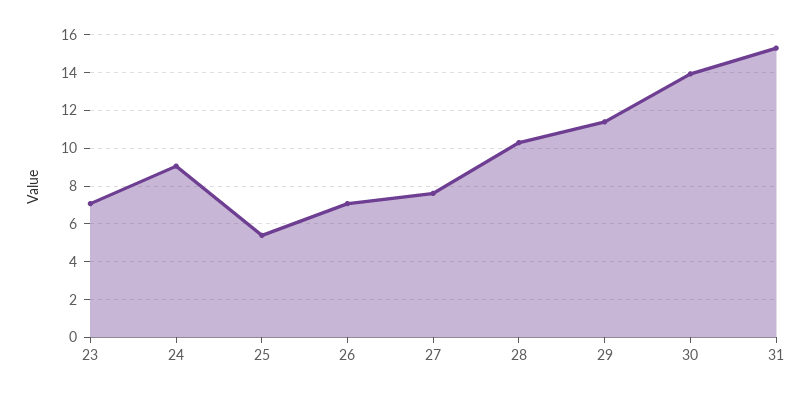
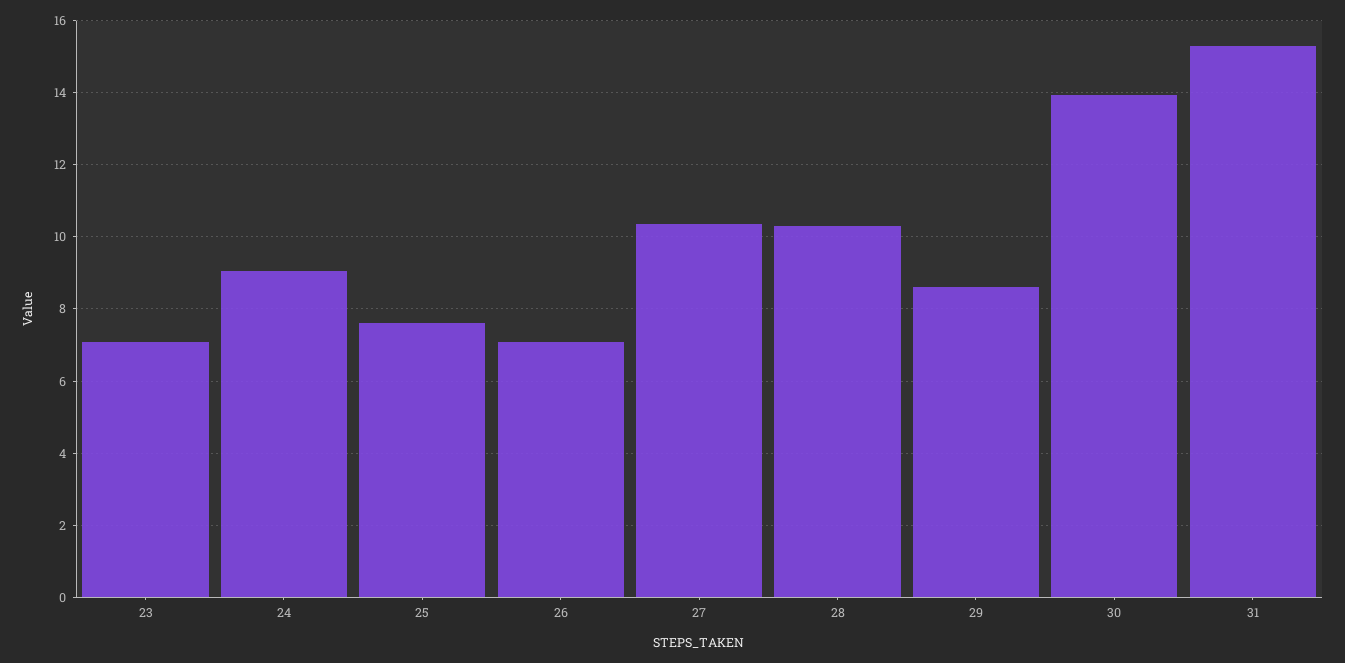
  {
    "23": 7,
    "24": 9,
-   "25": 5.5,
+   "25": 7.6,
    "26": 7,
-   "27": 7.5,
+   "27": 10.4,
    "28": 10.4,
-   "29": 11.5,
+   "29": 8.6,
    "30": 14,
    "31": 15.4
  }

